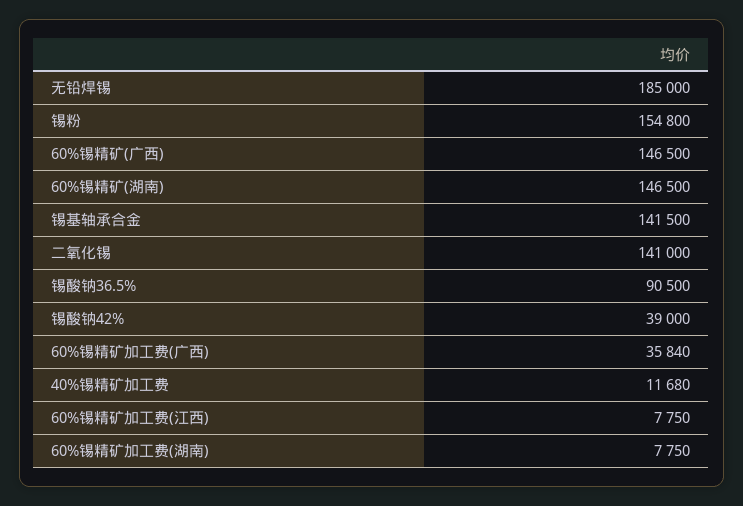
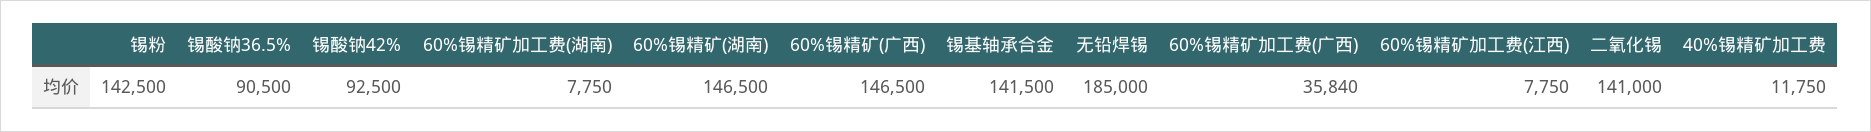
  {
    "无铅焊锡": 185000,
-   "锡粉": 154800,
+   "锡粉": 142500,
    "60%锡精矿(广西)": 146500,
    "60%锡精矿(湖南)": 146500,
    "锡基轴承合金": 141500,
    "二氧化锡": 141000,
    "锡酸钠36.5%": 90500,
-   "锡酸钠42%": 39000,
+   "锡酸钠42%": 92500,
    "60%锡精矿加工费(广西)": 35840,
-   "40%锡精矿加工费": 11680,
+   "40%锡精矿加工费": 11750,
    "60%锡精矿加工费(江西)": 7750,
    "60%锡精矿加工费(湖南)": 7750
  }

